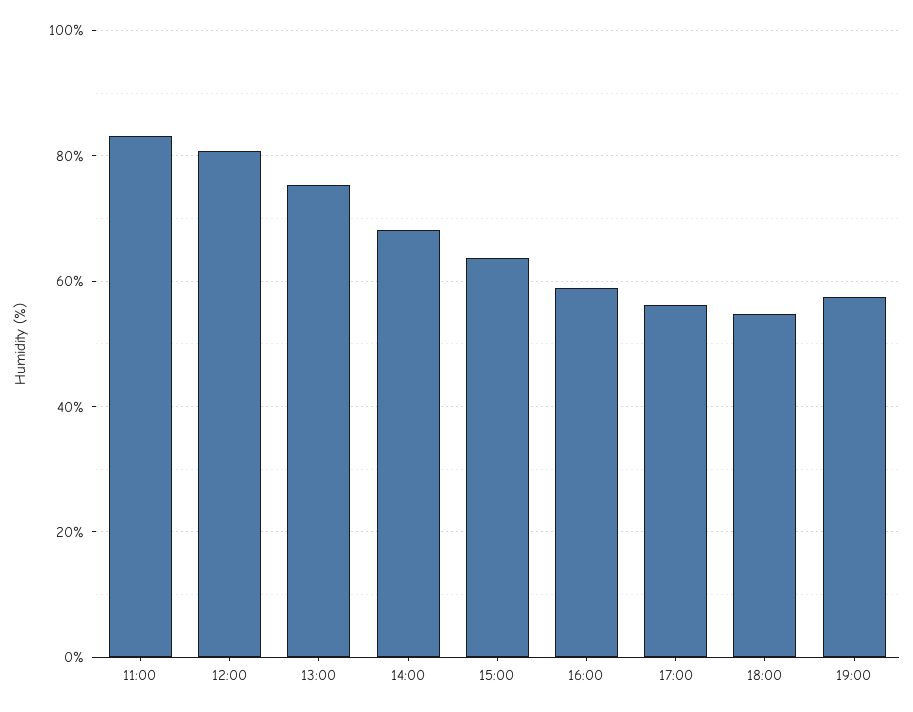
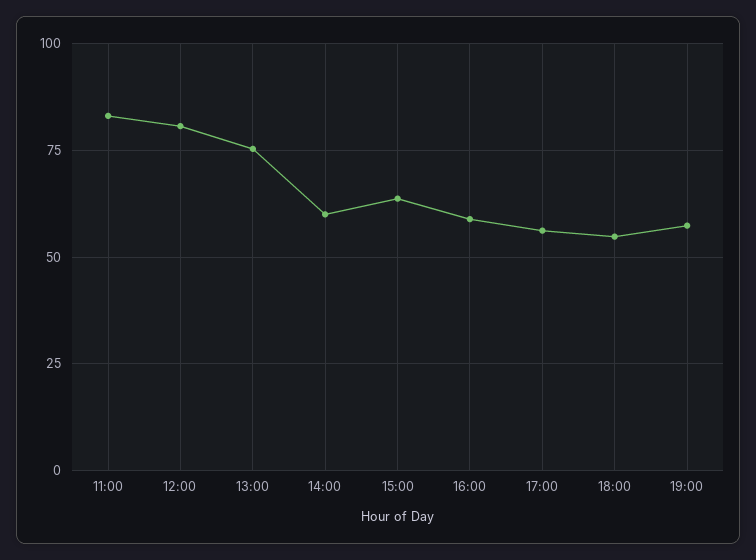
  {
    "11:00": 84,
    "12:00": 80,
    "13:00": 76,
-   "14:00": 68,
+   "14:00": 60,
    "15:00": 64,
    "16:00": 58,
    "17:00": 56,
    "18:00": 54,
    "19:00": 58
  }

